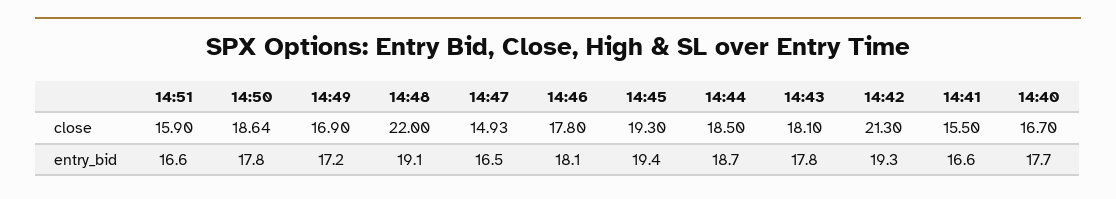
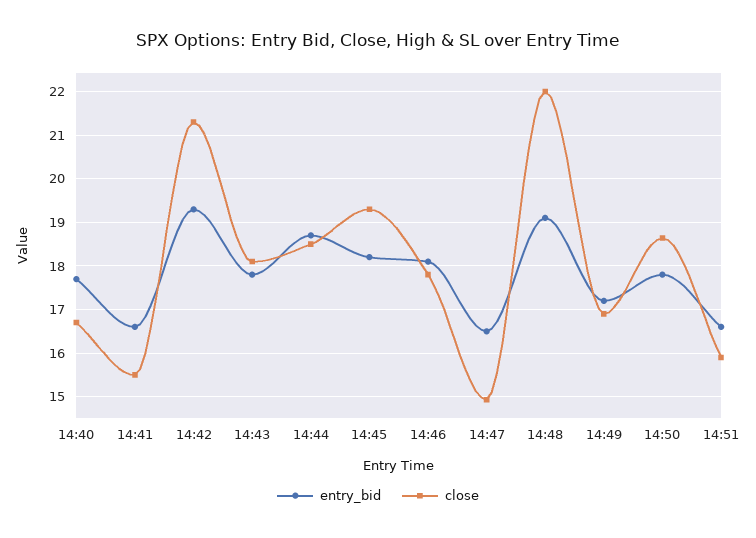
  {
    "close": {
      "14:51": 15.9,
      "14:50": 18.64,
      "14:49": 16.9,
      "14:48": 22,
      "14:47": 14.93,
      "14:46": 17.8,
      "14:45": 19.3,
      "14:44": 18.5,
      "14:43": 18.1,
      "14:42": 21.3,
      "14:41": 15.5,
      "14:40": 16.7
    },
    "entry_bid": {
      "14:51": 16.6,
      "14:50": 17.8,
      "14:49": 17.2,
      "14:48": 19.1,
      "14:47": 16.5,
      "14:46": 18.1,
-     "14:45": 19.4,
+     "14:45": 18.2,
      "14:44": 18.7,
      "14:43": 17.8,
      "14:42": 19.3,
      "14:41": 16.6,
      "14:40": 17.7
    }
  }

